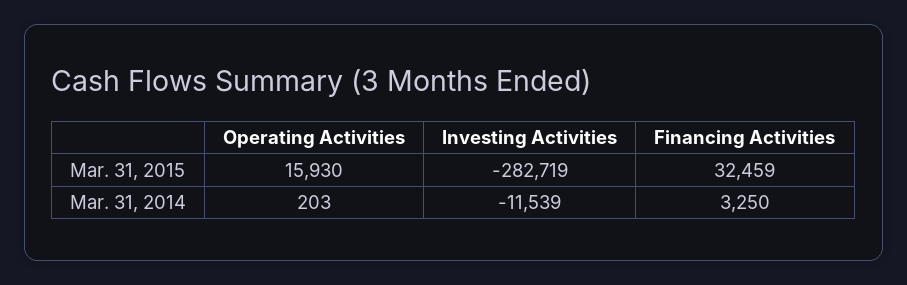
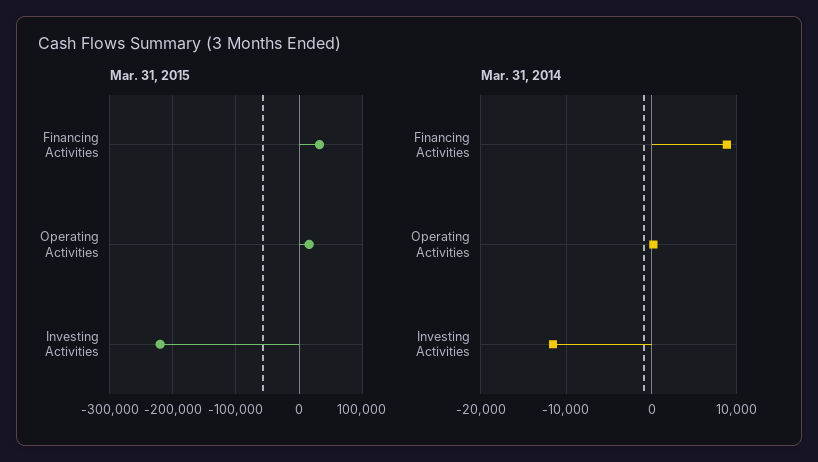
  {
    "Mar. 31, 2015": {
      "Operating Activities": 15930,
-     "Investing Activities": -282719,
+     "Investing Activities": -220000,
      "Financing Activities": 32459
    },
    "Mar. 31, 2014": {
      "Operating Activities": 203,
      "Investing Activities": -11539,
-     "Financing Activities": 3250
+     "Financing Activities": 9000
    }
  }

